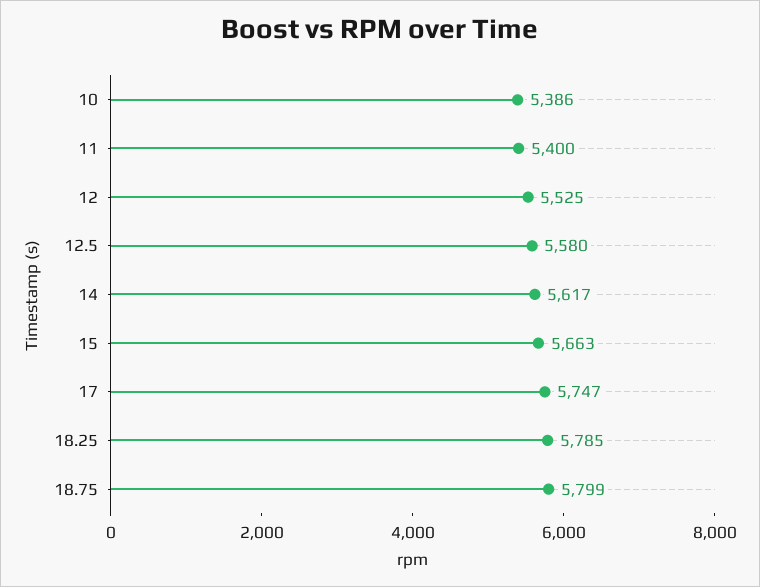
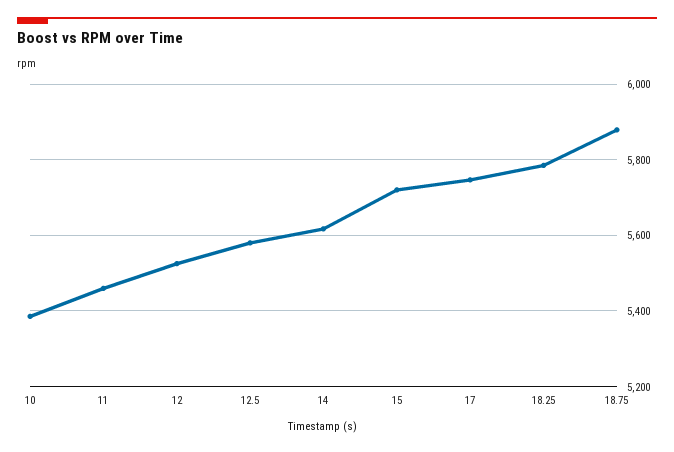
  {
    "10": 5386,
-   "11": 5400,
+   "11": 5460,
    "12": 5525,
    "12.5": 5580,
    "14": 5617,
-   "15": 5663,
+   "15": 5720,
    "17": 5747,
    "18.25": 5785,
-   "18.75": 5799
+   "18.75": 5880
  }

